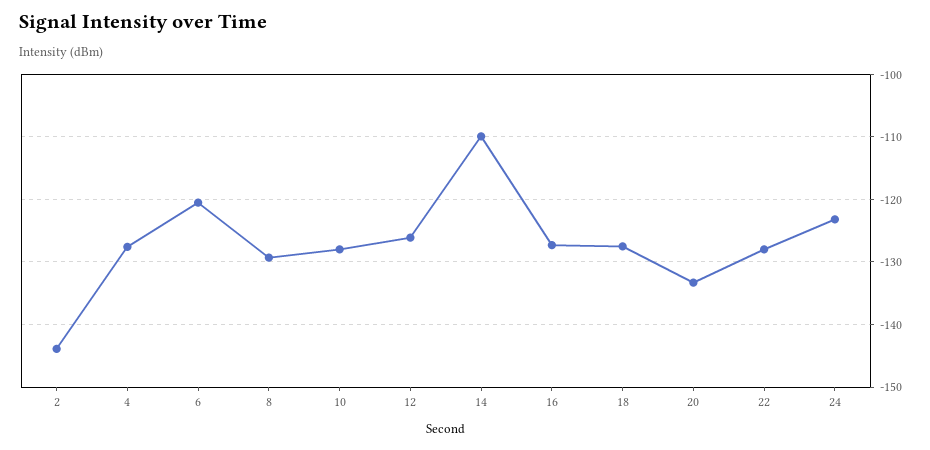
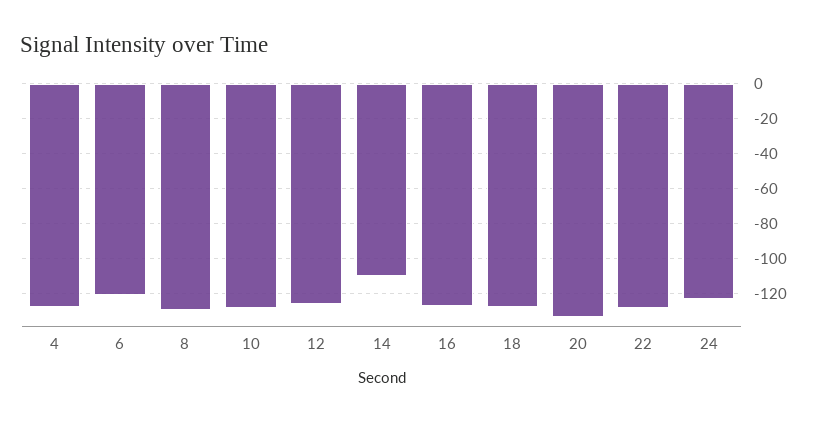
  {
-   "2": -144,
    "4": -128,
    "6": -121,
    "8": -129,
    "10": -128,
    "12": -126,
    "14": -110,
    "16": -127,
    "18": -128,
    "20": -133,
    "22": -128,
    "24": -123
  }

